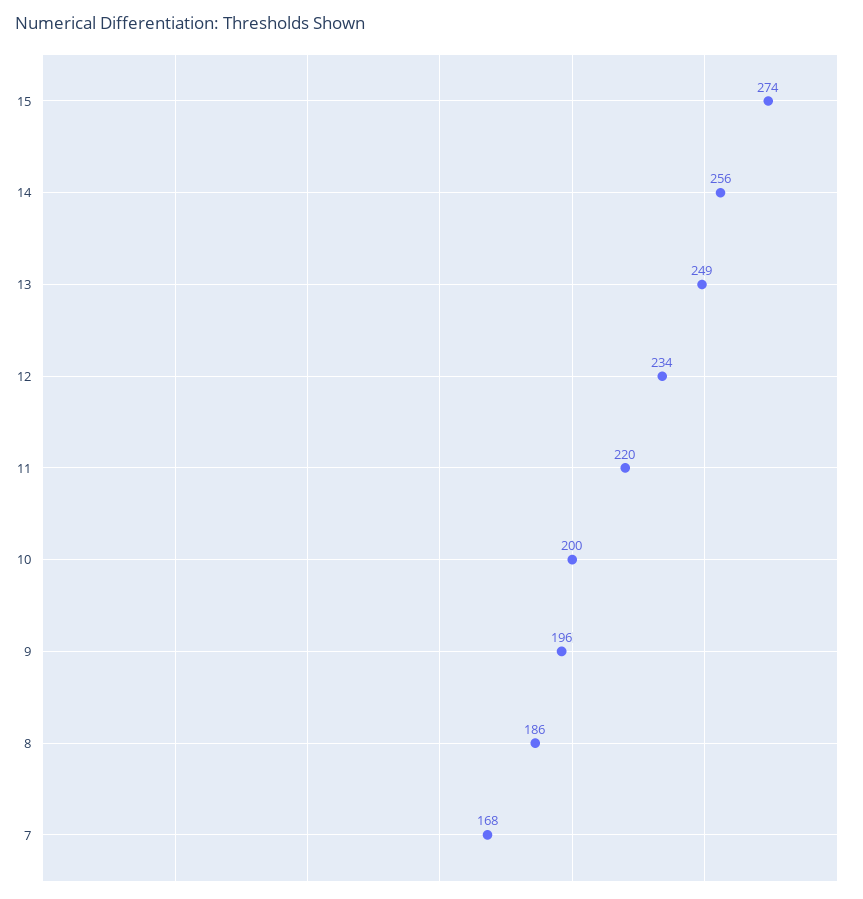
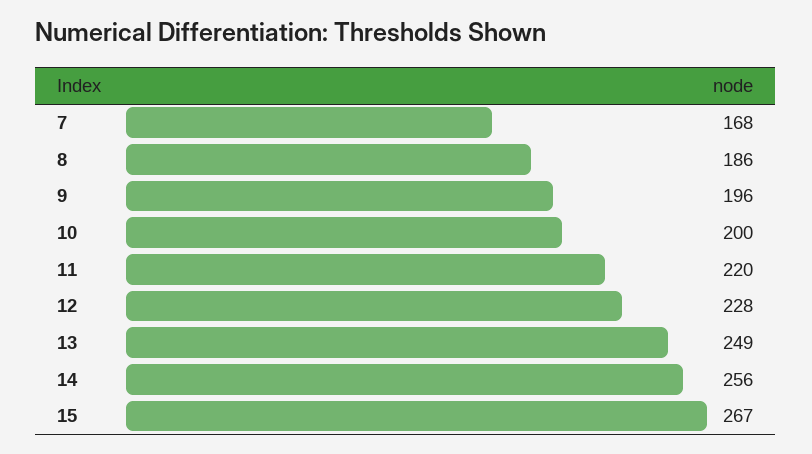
  {
-   "15": 274,
+   "15": 267,
    "14": 256,
    "13": 249,
-   "12": 234,
+   "12": 228,
    "11": 220,
    "10": 200,
    "9": 196,
    "8": 186,
    "7": 168
  }

